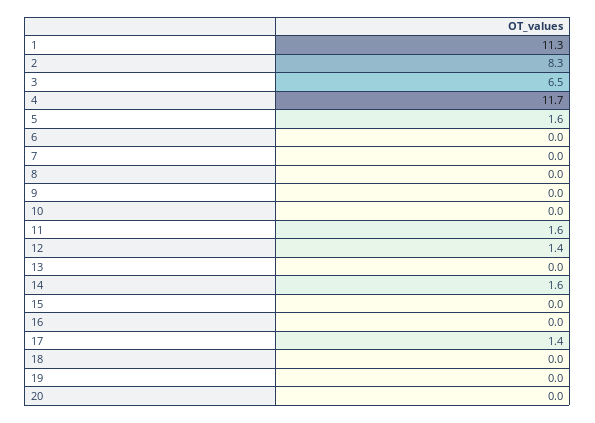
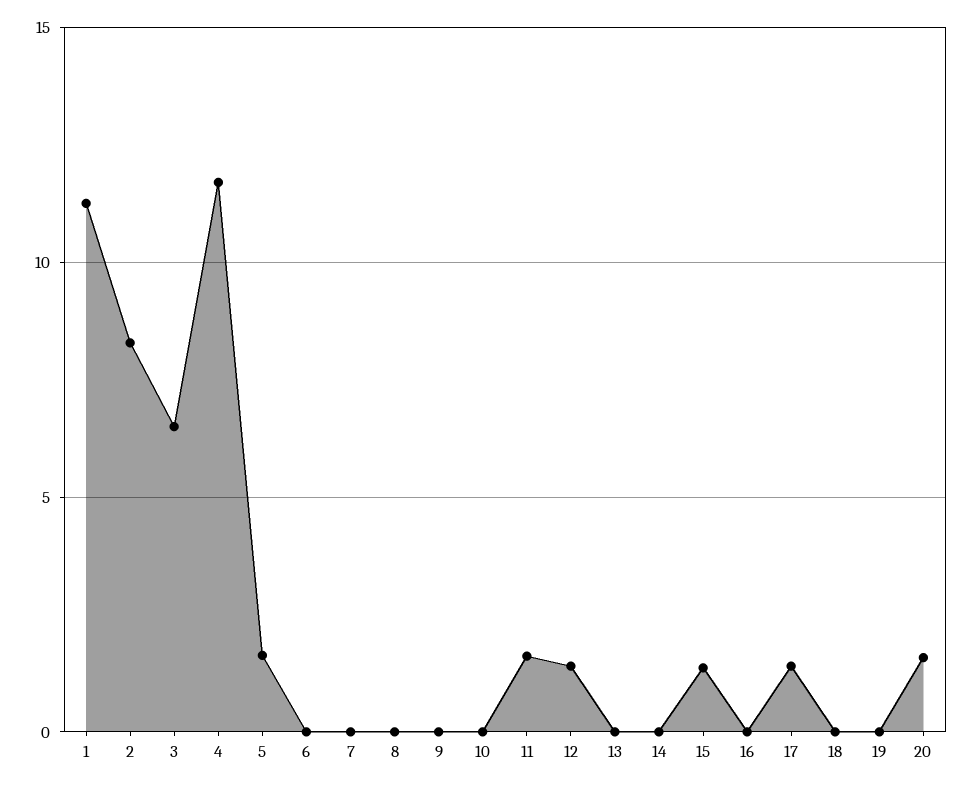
  {
    "1": 11.3,
    "2": 8.3,
    "3": 6.5,
    "4": 11.7,
    "5": 1.6,
    "6": 0,
    "7": 0,
    "8": 0,
    "9": 0,
    "10": 0,
    "11": 1.6,
    "12": 1.4,
    "13": 0,
-   "14": 1.6,
+   "14": 0,
-   "15": 0,
+   "15": 1.5,
    "16": 0,
    "17": 1.4,
    "18": 0,
    "19": 0,
-   "20": 0
+   "20": 1.5
  }

